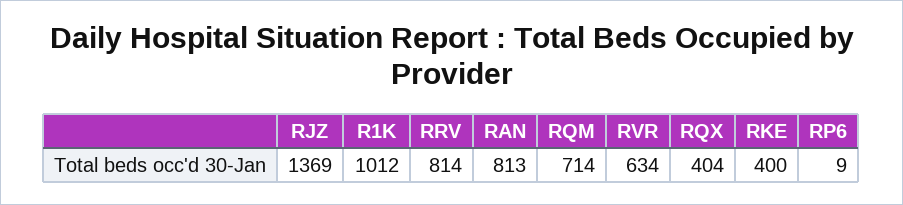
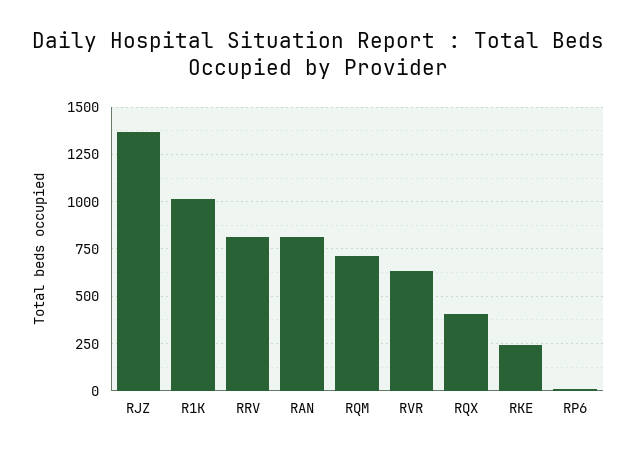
  {
    "RJZ": 1369,
    "R1K": 1012,
    "RRV": 814,
    "RAN": 813,
    "RQM": 714,
    "RVR": 634,
    "RQX": 404,
-   "RKE": 400,
+   "RKE": 250,
    "RP6": 9
  }

